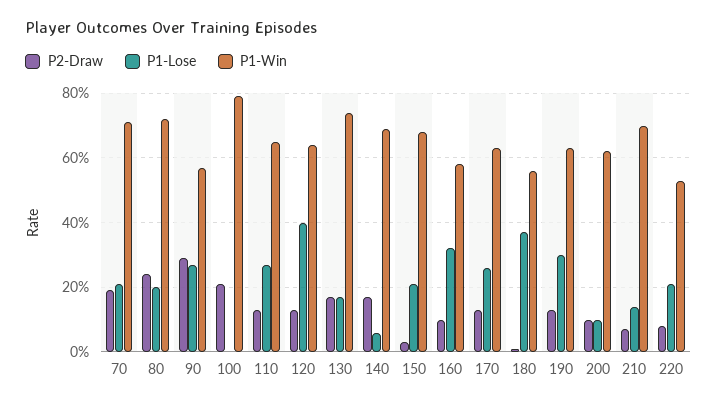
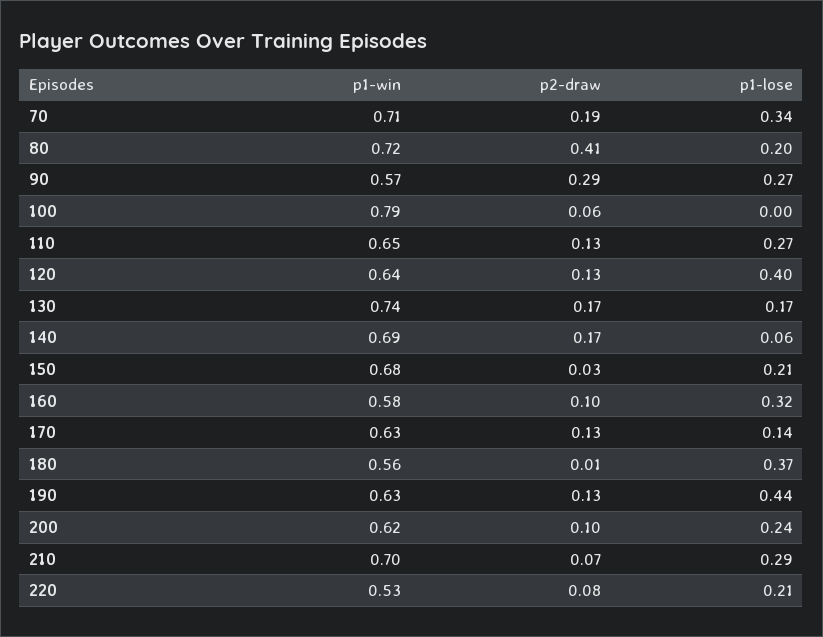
  {
    "P2-Draw": {
      "70": 0.19,
-     "80": 0.25,
+     "80": 0.41,
      "90": 0.29,
-     "100": 0.2,
+     "100": 0.06,
      "110": 0.13,
      "120": 0.13,
      "130": 0.17,
      "140": 0.17,
      "150": 0.03,
      "160": 0.1,
      "170": 0.13,
      "180": 0.01,
      "190": 0.13,
      "200": 0.1,
      "210": 0.07,
      "220": 0.08
    },
    "P1-Lose": {
-     "70": 0.2,
+     "70": 0.34,
      "80": 0.2,
      "90": 0.27,
      "100": 0,
      "110": 0.27,
      "120": 0.4,
      "130": 0.17,
      "140": 0.06,
      "150": 0.21,
      "160": 0.32,
-     "170": 0.25,
+     "170": 0.14,
      "180": 0.37,
-     "190": 0.3,
+     "190": 0.44,
-     "200": 0.1,
+     "200": 0.24,
-     "210": 0.15,
+     "210": 0.29,
      "220": 0.21
    },
    "P1-Win": {
      "70": 0.71,
      "80": 0.72,
      "90": 0.57,
      "100": 0.79,
      "110": 0.65,
      "120": 0.64,
      "130": 0.74,
      "140": 0.69,
      "150": 0.68,
      "160": 0.58,
      "170": 0.63,
      "180": 0.56,
      "190": 0.63,
      "200": 0.62,
      "210": 0.7,
      "220": 0.53
    }
  }

